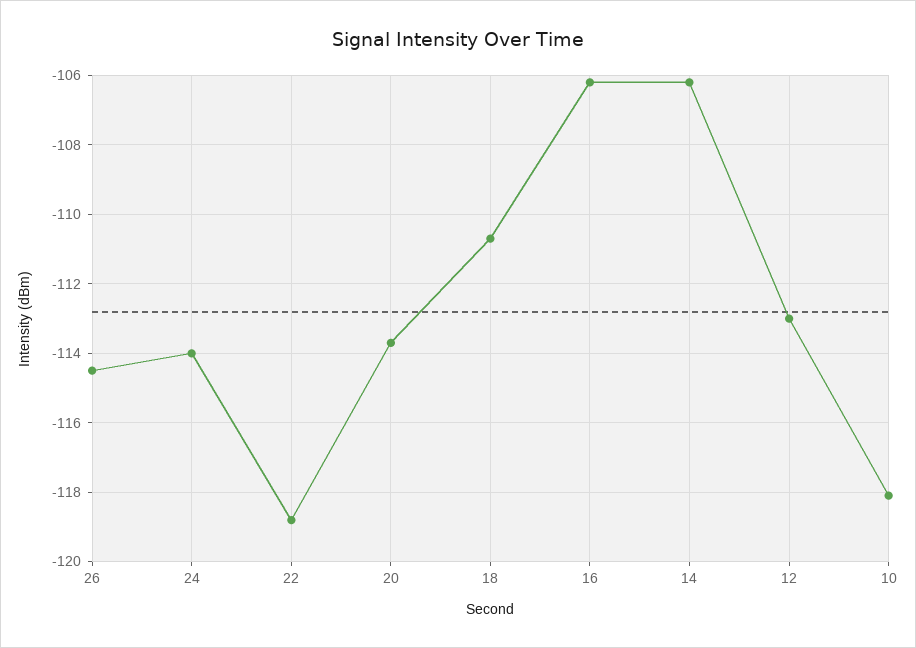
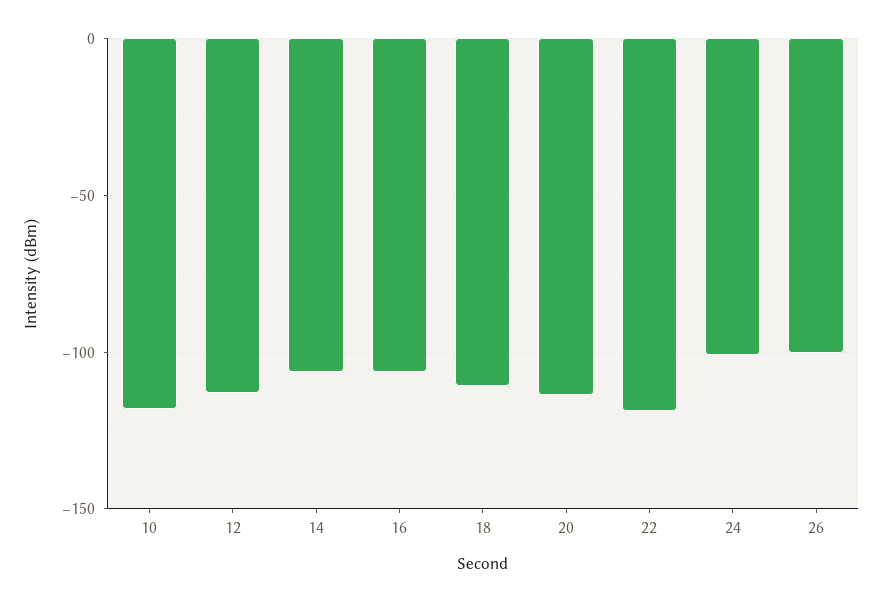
  {
-   "26": -114.5,
+   "26": -100,
-   "24": -114,
+   "24": -100,
    "22": -119,
    "20": -113.5,
    "18": -110.5,
    "16": -106,
    "14": -106,
    "12": -113,
    "10": -118
  }

